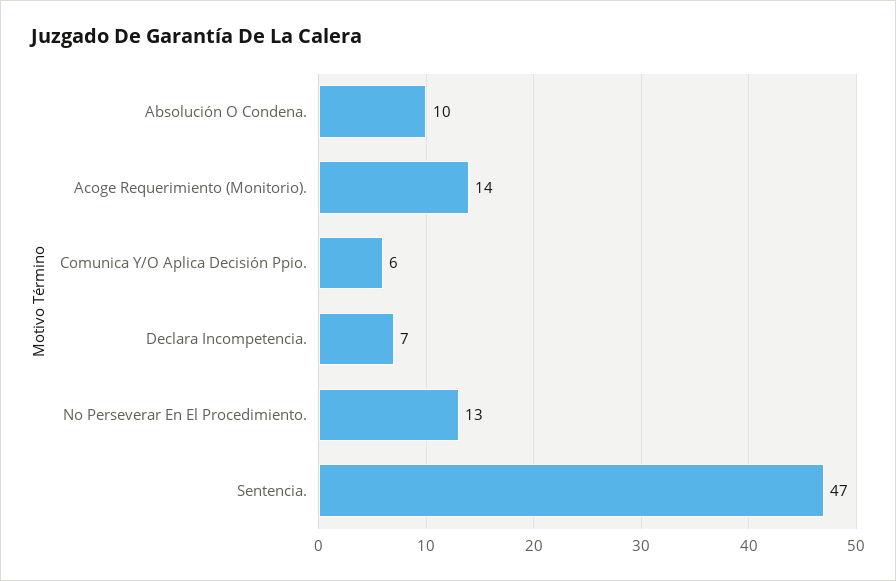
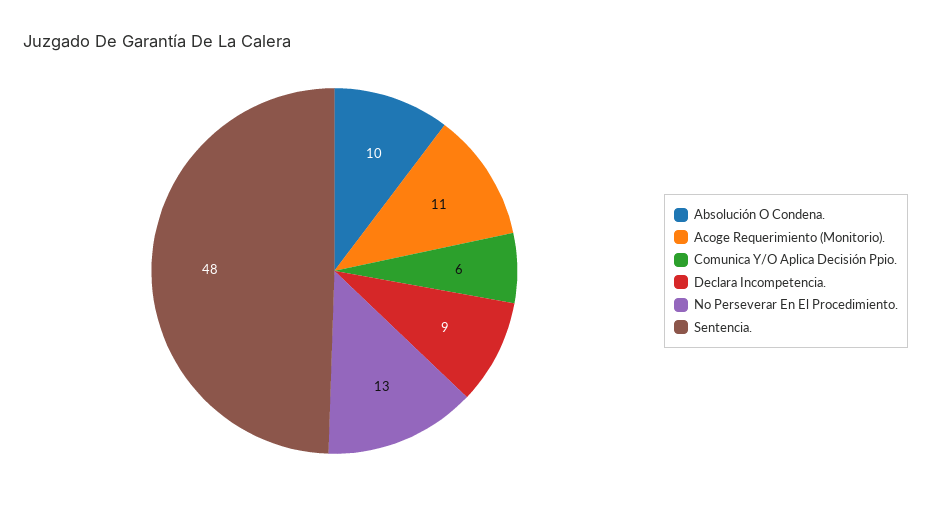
  {
    "Absolución O Condena.": 10,
-   "Acoge Requerimiento (Monitorio).": 14,
+   "Acoge Requerimiento (Monitorio).": 11,
    "Comunica Y/O Aplica Decisión Ppio.": 6,
-   "Declara Incompetencia.": 7,
+   "Declara Incompetencia.": 9,
    "No Perseverar En El Procedimiento.": 13,
-   "Sentencia.": 47
+   "Sentencia.": 48
  }

